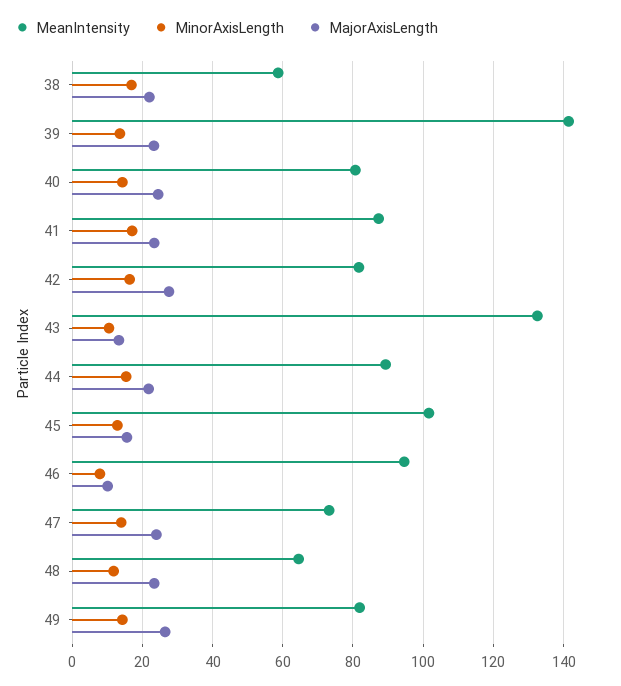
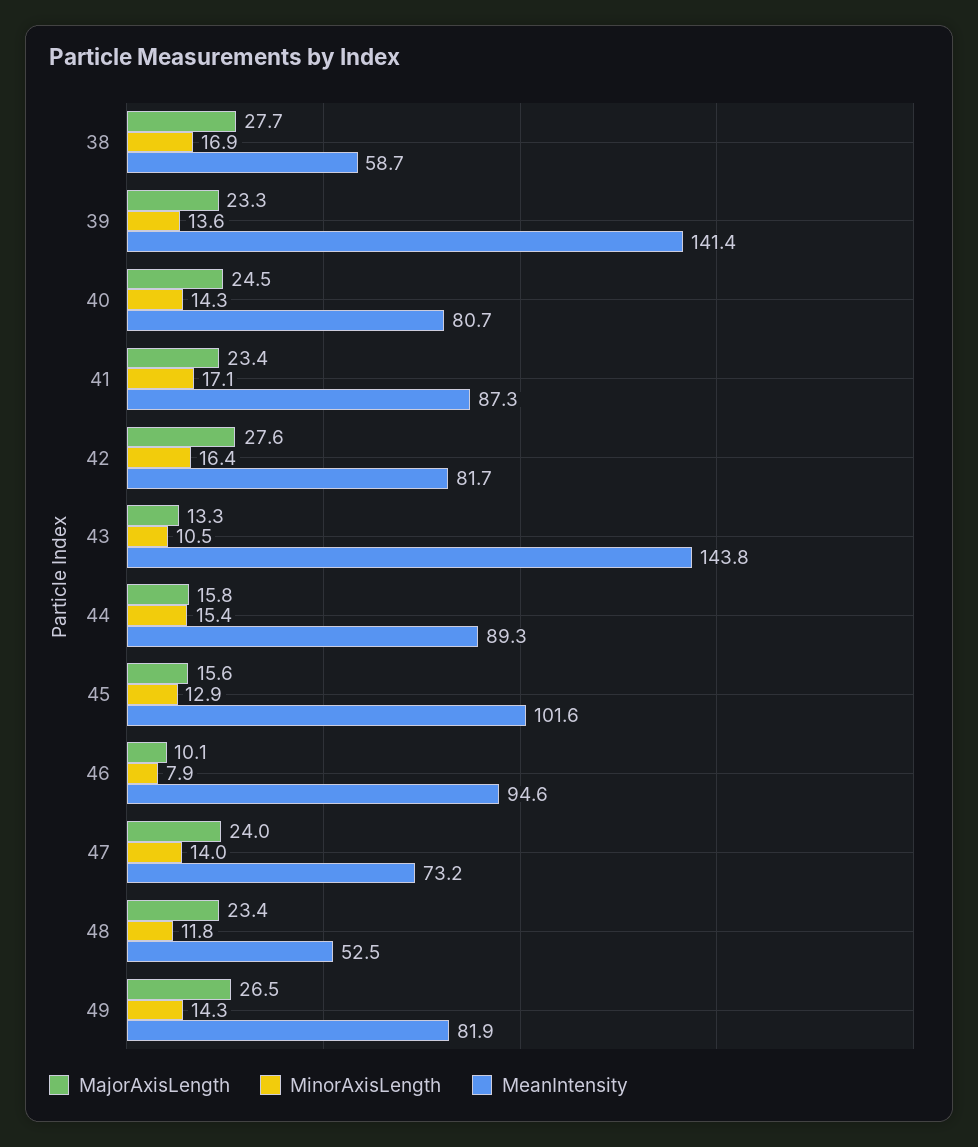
  {
    "MeanIntensity": {
      "38": 58.7,
      "39": 141.4,
      "40": 80.7,
      "41": 87.3,
      "42": 81.7,
-     "43": 132,
+     "43": 143.8,
      "44": 89.3,
      "45": 101.6,
      "46": 94.6,
      "47": 73.2,
-     "48": 64,
+     "48": 52.5,
      "49": 81.9
    },
    "MinorAxisLength": {
      "38": 16.9,
      "39": 13.6,
      "40": 14.3,
      "41": 17.1,
      "42": 16.4,
      "43": 10.5,
      "44": 15.4,
      "45": 12.9,
      "46": 7.9,
      "47": 14,
      "48": 11.8,
      "49": 14.3
    },
    "MajorAxisLength": {
-     "38": 22,
+     "38": 27.7,
      "39": 23.3,
      "40": 24.5,
      "41": 23.4,
      "42": 27.6,
      "43": 13.3,
-     "44": 22,
+     "44": 15.8,
      "45": 15.6,
      "46": 10.1,
      "47": 24,
      "48": 23.4,
      "49": 26.5
    }
  }

